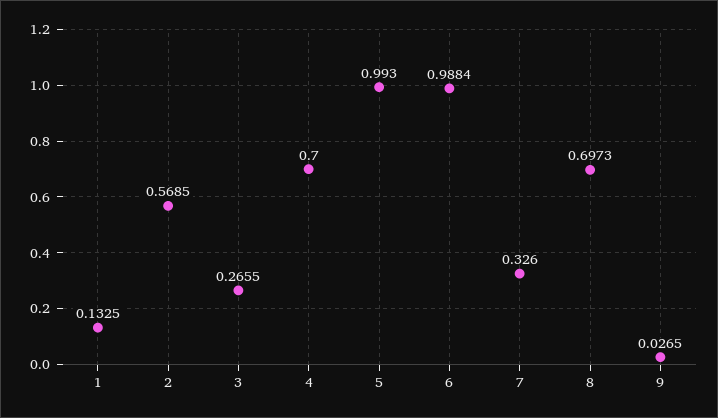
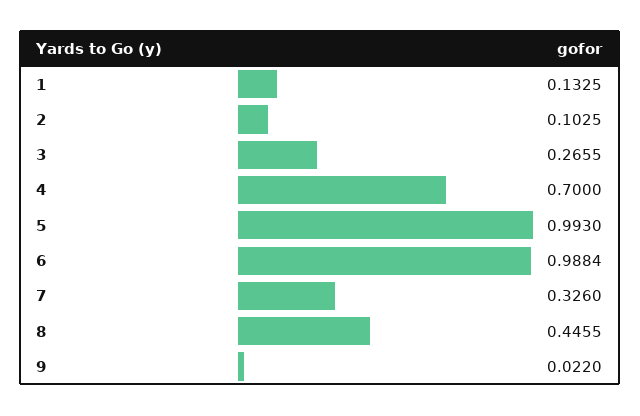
  {
    "1": 0.1325,
-   "2": 0.5685,
+   "2": 0.1025,
    "3": 0.2655,
    "4": 0.7,
    "5": 0.993,
    "6": 0.9884,
    "7": 0.326,
-   "8": 0.6973,
+   "8": 0.4455,
-   "9": 0.0265
+   "9": 0.022
  }

